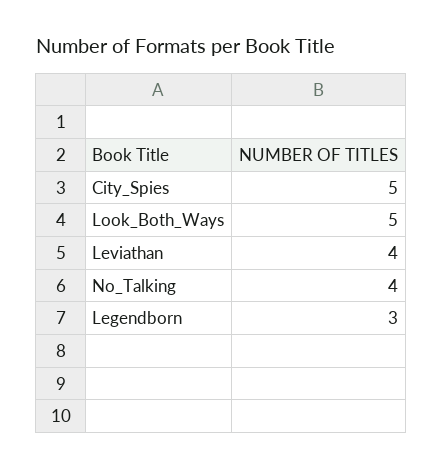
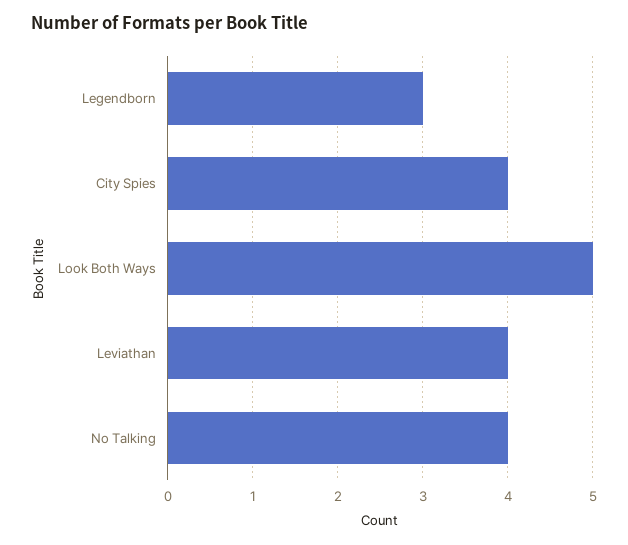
  {
-   "City_Spies": 5,
+   "City_Spies": 4,
    "Look_Both_Ways": 5,
    "Leviathan": 4,
    "No_Talking": 4,
    "Legendborn": 3
  }

